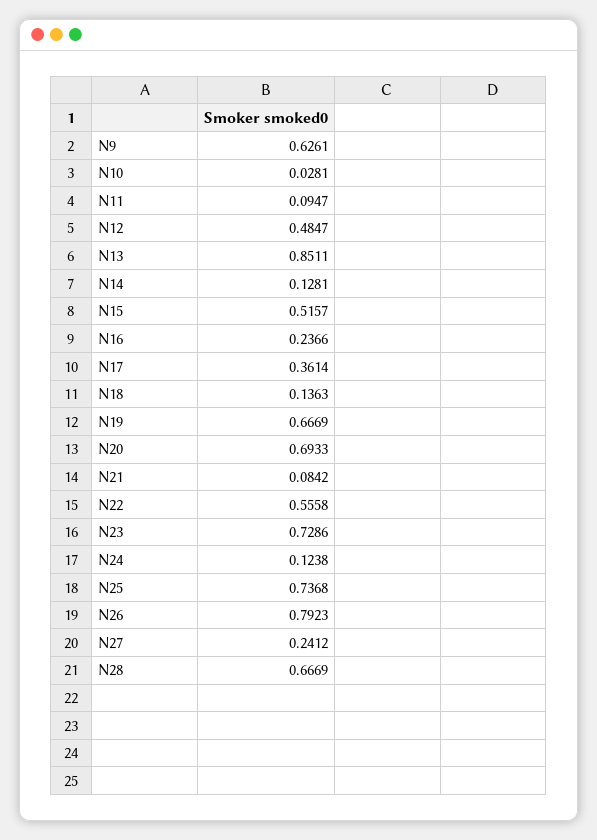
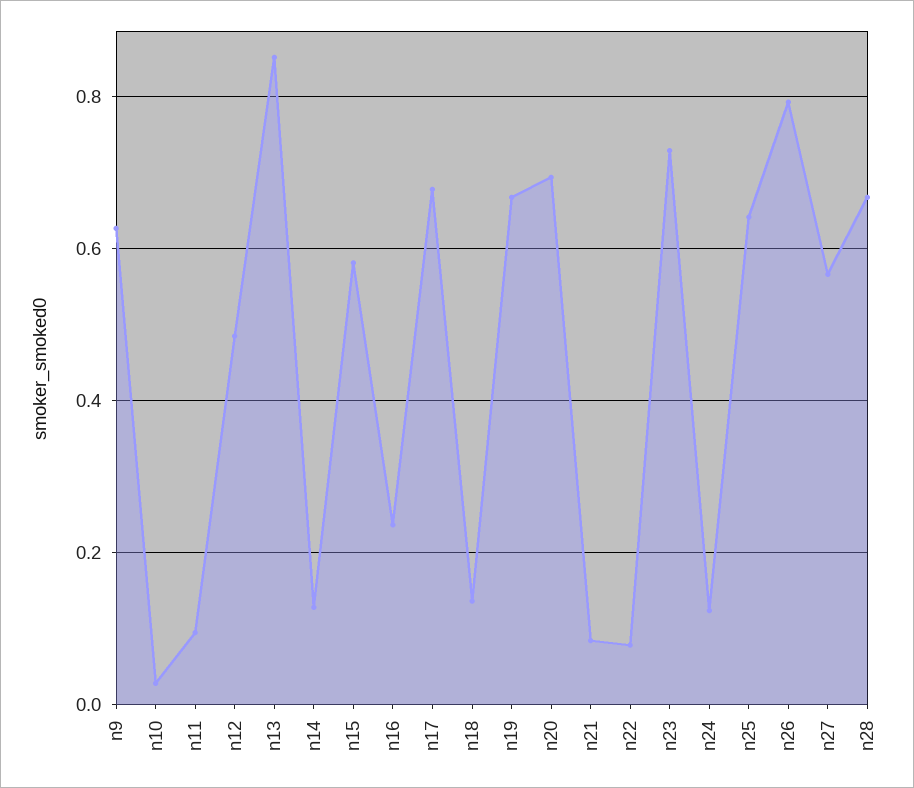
  {
    "N9": 0.6261,
    "N10": 0.0281,
    "N11": 0.0947,
    "N12": 0.4847,
    "N13": 0.8511,
    "N14": 0.1281,
-   "N15": 0.5157,
+   "N15": 0.58,
    "N16": 0.2366,
-   "N17": 0.3614,
+   "N17": 0.68,
    "N18": 0.1363,
    "N19": 0.6669,
    "N20": 0.6933,
    "N21": 0.0842,
-   "N22": 0.5558,
+   "N22": 0.08,
    "N23": 0.7286,
    "N24": 0.1238,
-   "N25": 0.7368,
+   "N25": 0.64,
    "N26": 0.7923,
-   "N27": 0.2412,
+   "N27": 0.56,
    "N28": 0.6669
  }

